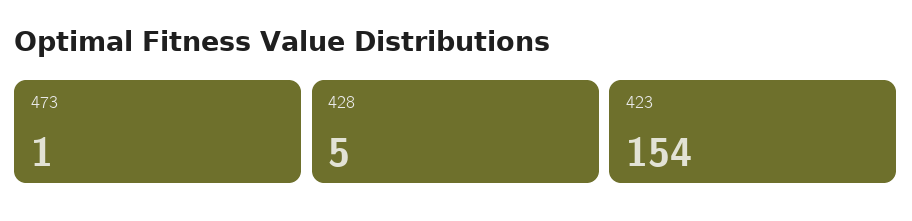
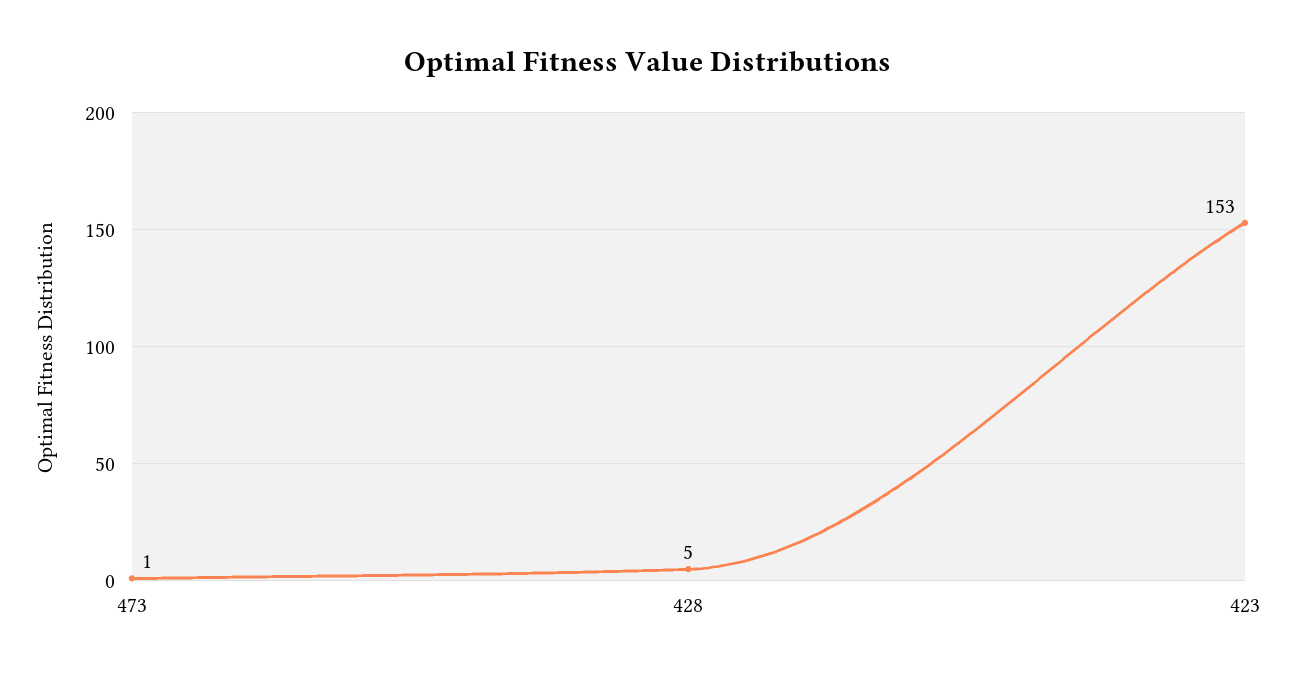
  {
    "473": 1,
    "428": 5,
-   "423": 154
+   "423": 153
  }

